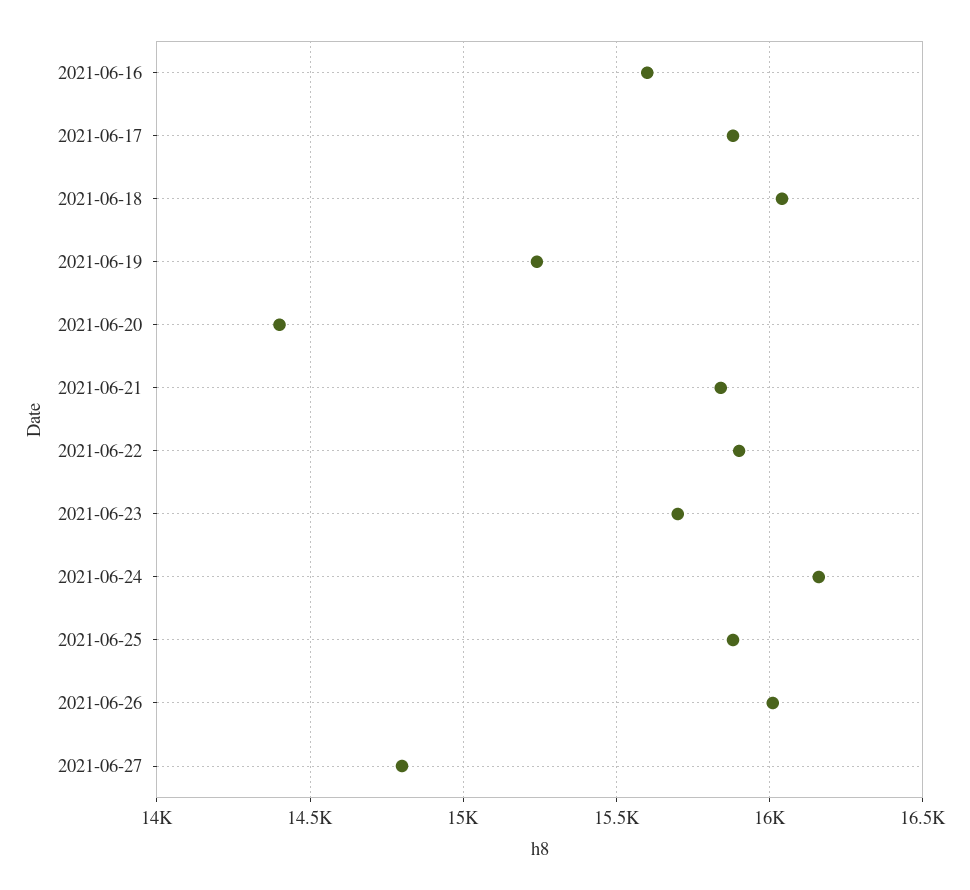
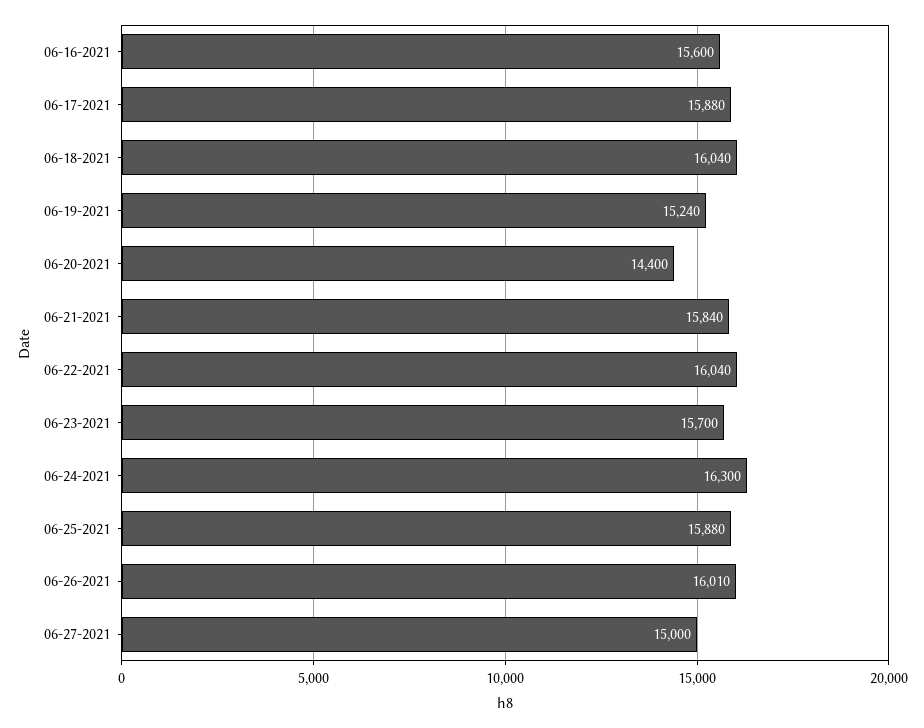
  {
    "2021-06-16": 15600,
    "2021-06-17": 15880,
    "2021-06-18": 16040,
    "2021-06-19": 15240,
    "2021-06-20": 14400,
    "2021-06-21": 15840,
-   "2021-06-22": 15900,
+   "2021-06-22": 16040,
    "2021-06-23": 15700,
-   "2021-06-24": 16150,
+   "2021-06-24": 16300,
    "2021-06-25": 15880,
    "2021-06-26": 16010,
-   "2021-06-27": 14800
+   "2021-06-27": 15000
  }

